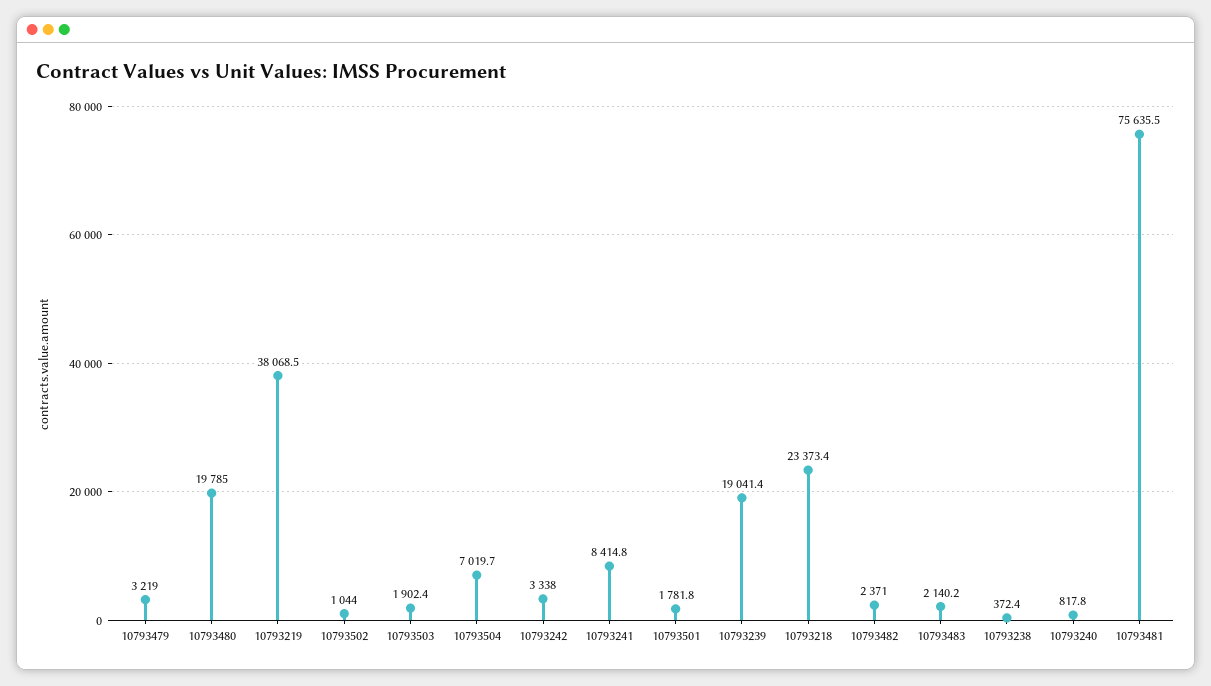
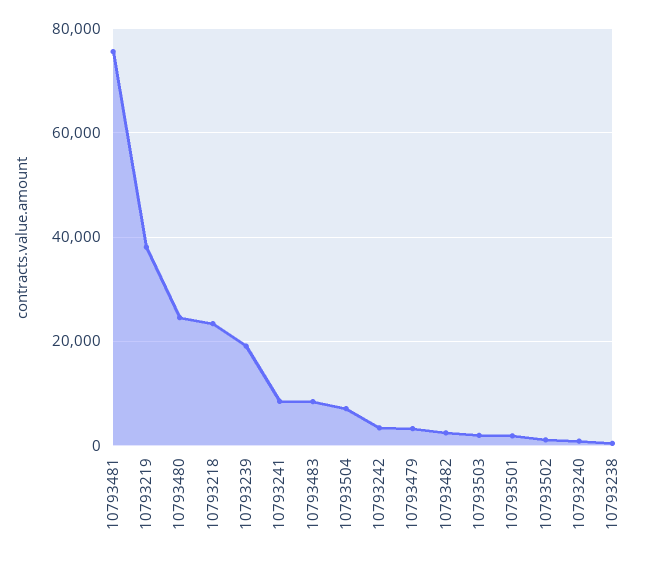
  {
    "10793479": 3219,
-   "10793480": 19785,
+   "10793480": 24000,
    "10793219": 38068.5,
    "10793502": 1044,
    "10793503": 1902.4,
    "10793504": 7019.7,
    "10793242": 3338,
    "10793241": 8414.8,
    "10793501": 1781.8,
    "10793239": 19041.4,
    "10793218": 23373.4,
    "10793482": 2371,
-   "10793483": 2140.2,
+   "10793483": 8000,
    "10793238": 372.4,
    "10793240": 817.8,
    "10793481": 75635.5
  }

